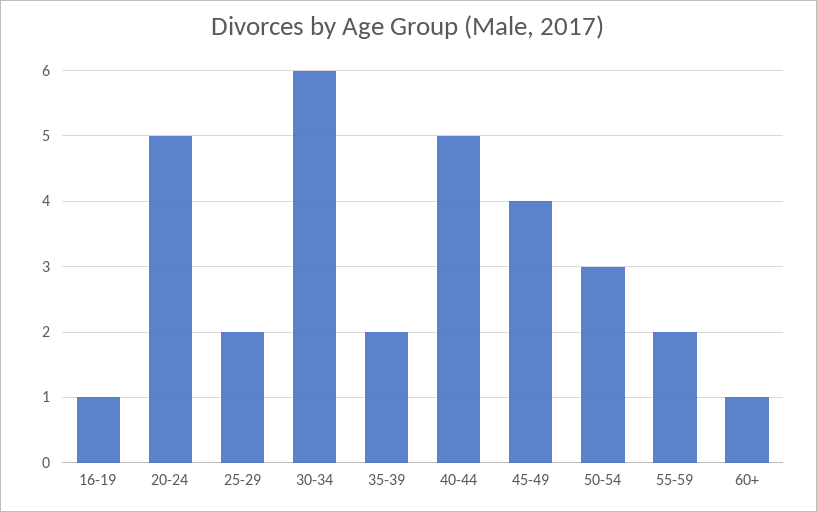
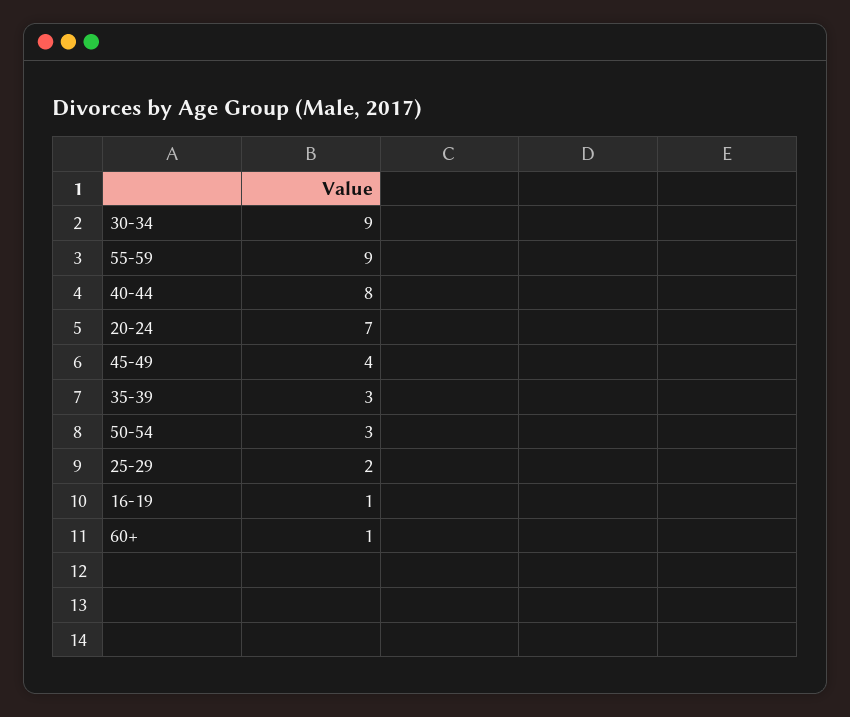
  {
    "16-19": 1,
-   "20-24": 5,
+   "20-24": 7,
    "25-29": 2,
-   "30-34": 6,
+   "30-34": 9,
-   "35-39": 2,
+   "35-39": 3,
-   "40-44": 5,
+   "40-44": 8,
    "45-49": 4,
    "50-54": 3,
-   "55-59": 2,
+   "55-59": 9,
    "60+": 1
  }

